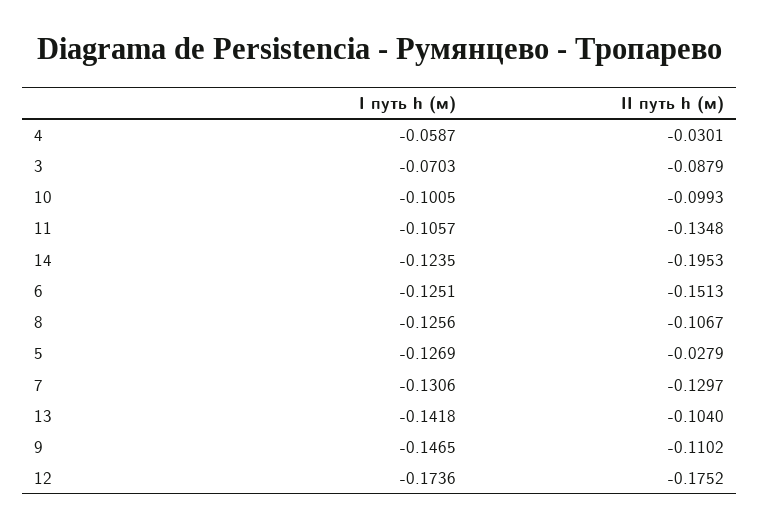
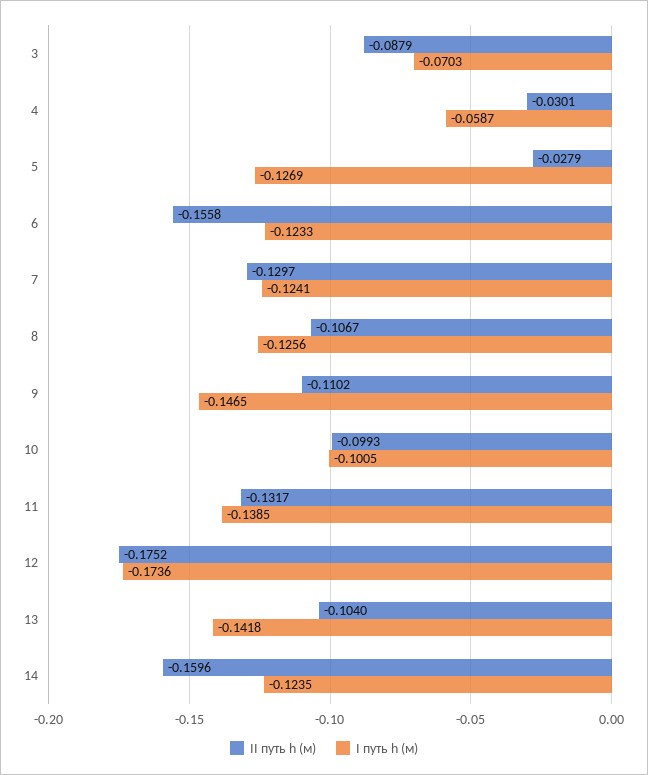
  {
    "I путь h (м)": {
      "4": -0.0587,
      "3": -0.0703,
      "10": -0.1005,
-     "11": -0.1057,
+     "11": -0.1385,
      "14": -0.1235,
-     "6": -0.1251,
+     "6": -0.1233,
      "8": -0.1256,
      "5": -0.1269,
-     "7": -0.1306,
+     "7": -0.1241,
      "13": -0.1418,
      "9": -0.1465,
      "12": -0.1736
    },
    "II путь h (м)": {
      "4": -0.0301,
      "3": -0.0879,
      "10": -0.0993,
-     "11": -0.1348,
+     "11": -0.1317,
-     "14": -0.1953,
+     "14": -0.1596,
-     "6": -0.1513,
+     "6": -0.1558,
      "8": -0.1067,
      "5": -0.0279,
      "7": -0.1297,
      "13": -0.104,
      "9": -0.1102,
      "12": -0.1752
    }
  }

